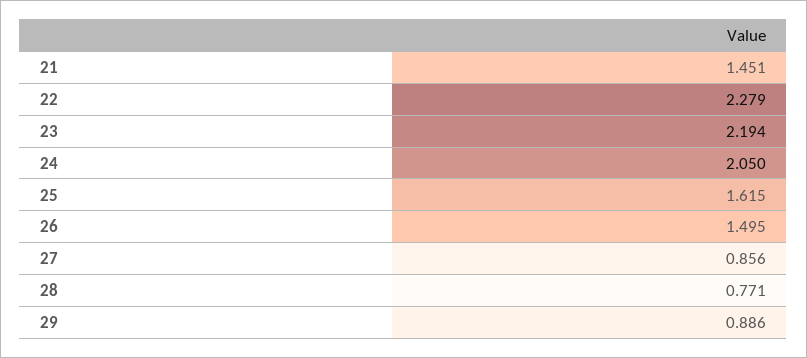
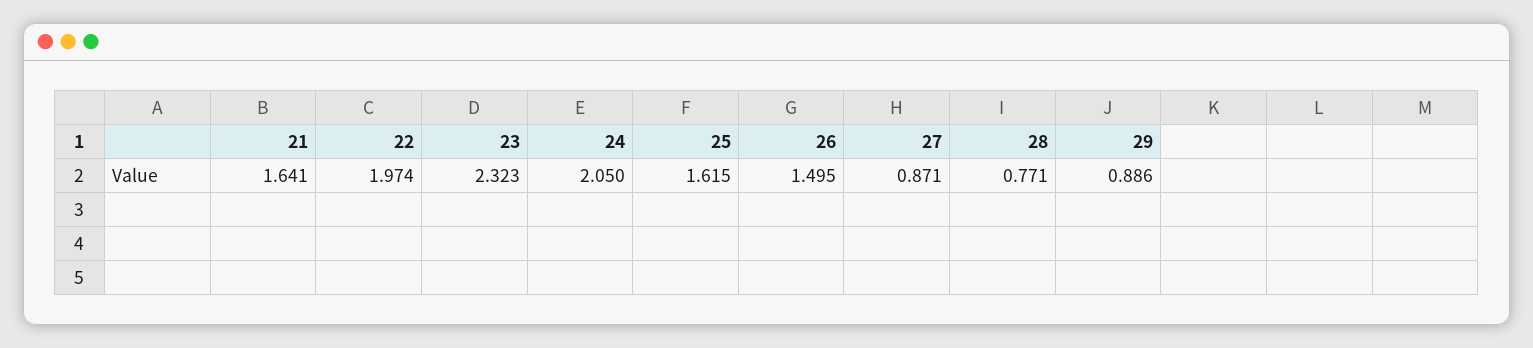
  {
-   "21": 1.451,
+   "21": 1.641,
-   "22": 2.279,
+   "22": 1.974,
-   "23": 2.194,
+   "23": 2.323,
    "24": 2.05,
    "25": 1.615,
    "26": 1.495,
-   "27": 0.856,
+   "27": 0.871,
    "28": 0.771,
    "29": 0.886
  }

